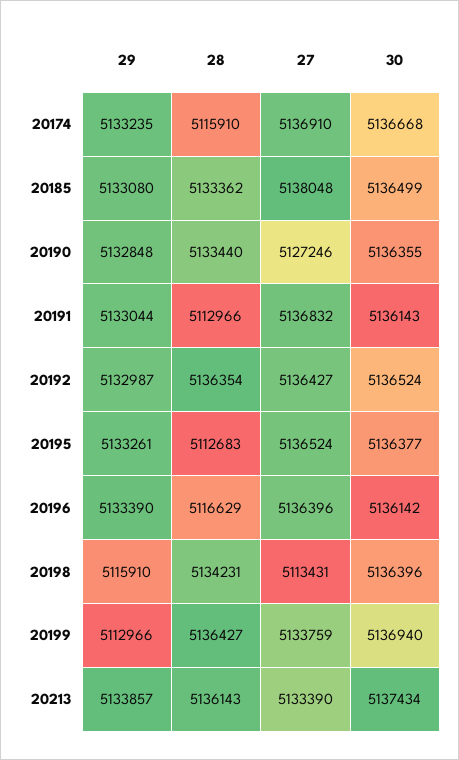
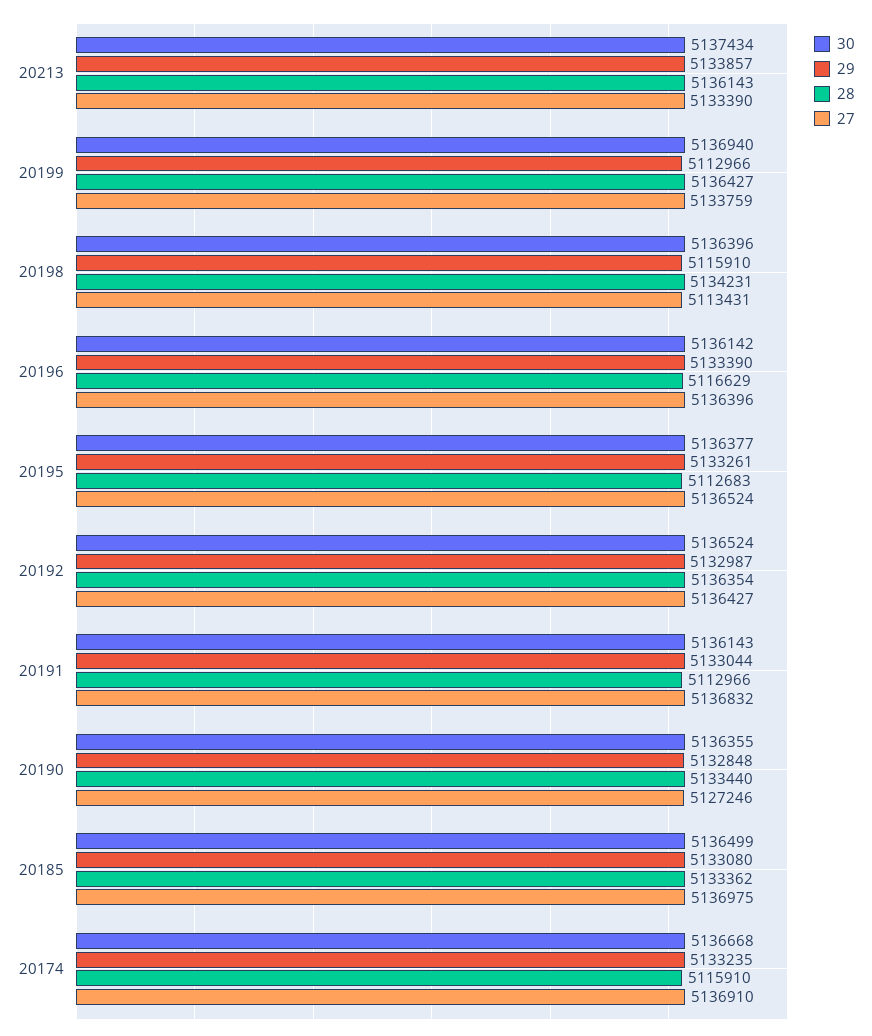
  {
    "29": {
      "20174": 5133235,
      "20185": 5133080,
      "20190": 5132848,
      "20191": 5133044,
      "20192": 5132987,
      "20195": 5133261,
      "20196": 5133390,
      "20198": 5115910,
      "20199": 5112966,
      "20213": 5133857
    },
    "28": {
      "20174": 5115910,
      "20185": 5133362,
      "20190": 5133440,
      "20191": 5112966,
      "20192": 5136354,
      "20195": 5112683,
      "20196": 5116629,
      "20198": 5134231,
      "20199": 5136427,
      "20213": 5136143
    },
    "27": {
      "20174": 5136910,
-     "20185": 5138048,
+     "20185": 5136975,
      "20190": 5127246,
      "20191": 5136832,
      "20192": 5136427,
      "20195": 5136524,
      "20196": 5136396,
      "20198": 5113431,
      "20199": 5133759,
      "20213": 5133390
    },
    "30": {
      "20174": 5136668,
      "20185": 5136499,
      "20190": 5136355,
      "20191": 5136143,
      "20192": 5136524,
      "20195": 5136377,
      "20196": 5136142,
      "20198": 5136396,
      "20199": 5136940,
      "20213": 5137434
    }
  }

